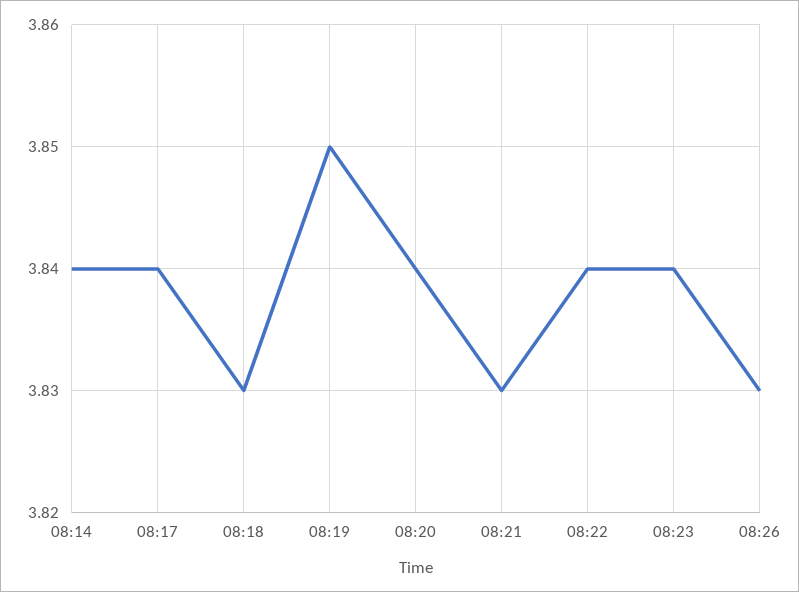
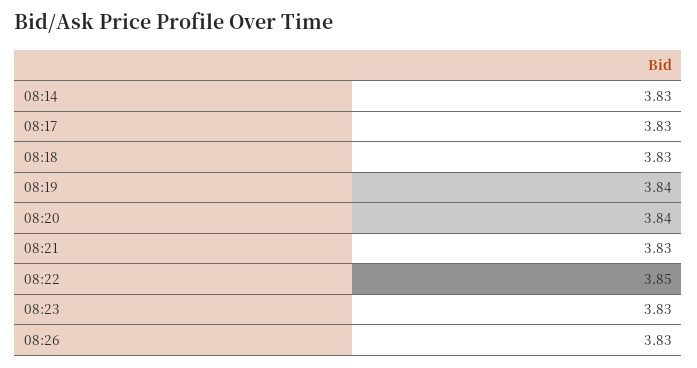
  {
-   "08:14": 3.84,
+   "08:14": 3.83,
-   "08:17": 3.84,
+   "08:17": 3.83,
    "08:18": 3.83,
-   "08:19": 3.85,
+   "08:19": 3.84,
    "08:20": 3.84,
    "08:21": 3.83,
-   "08:22": 3.84,
+   "08:22": 3.85,
-   "08:23": 3.84,
+   "08:23": 3.83,
    "08:26": 3.83
  }

